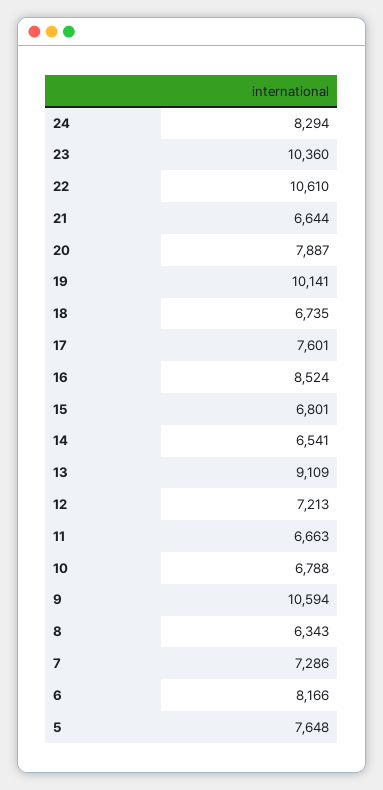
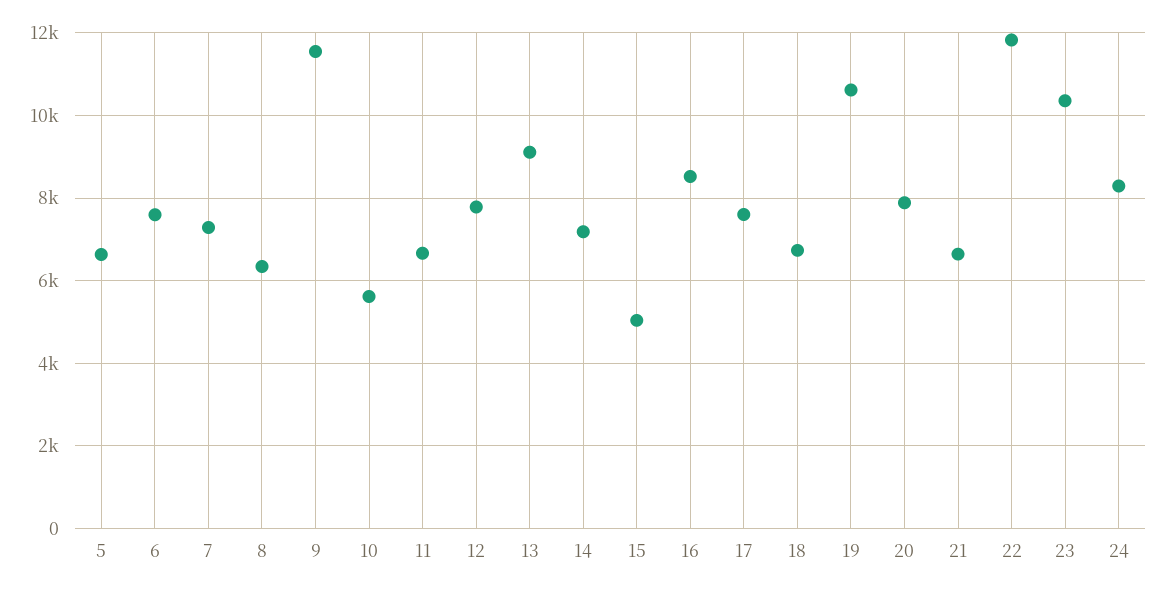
  {
    "24": 8294,
    "23": 10360,
-   "22": 10610,
+   "22": 11800,
    "21": 6644,
    "20": 7887,
-   "19": 10141,
+   "19": 10600,
    "18": 6735,
    "17": 7601,
    "16": 8524,
-   "15": 6801,
+   "15": 5000,
-   "14": 6541,
+   "14": 7200,
    "13": 9109,
-   "12": 7213,
+   "12": 7800,
    "11": 6663,
-   "10": 6788,
+   "10": 5600,
-   "9": 10594,
+   "9": 11600,
    "8": 6343,
    "7": 7286,
-   "6": 8166,
+   "6": 7600,
-   "5": 7648
+   "5": 6600
  }

